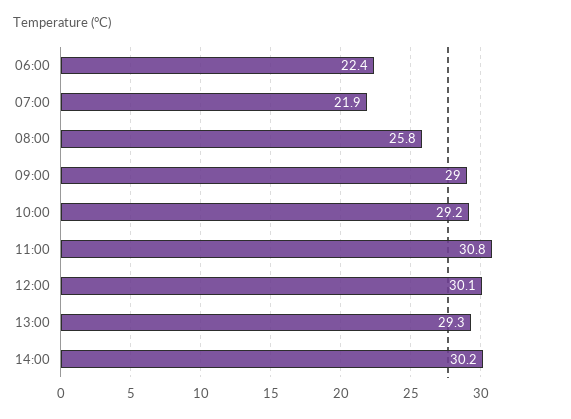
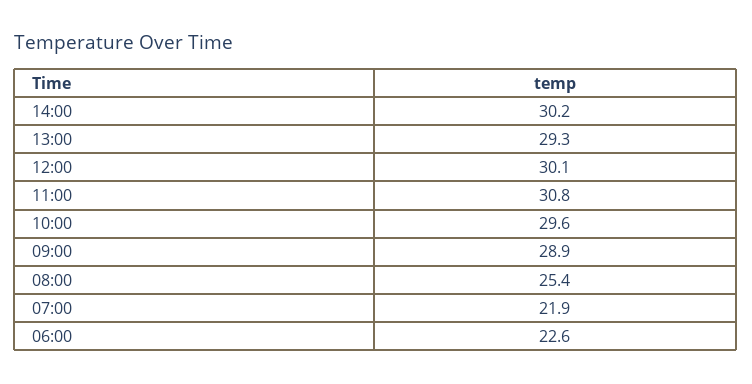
  {
-   "06:00": 22.4,
+   "06:00": 22.6,
    "07:00": 21.9,
-   "08:00": 25.8,
+   "08:00": 25.4,
-   "09:00": 29,
+   "09:00": 28.9,
-   "10:00": 29.2,
+   "10:00": 29.6,
    "11:00": 30.8,
    "12:00": 30.1,
    "13:00": 29.3,
    "14:00": 30.2
  }

